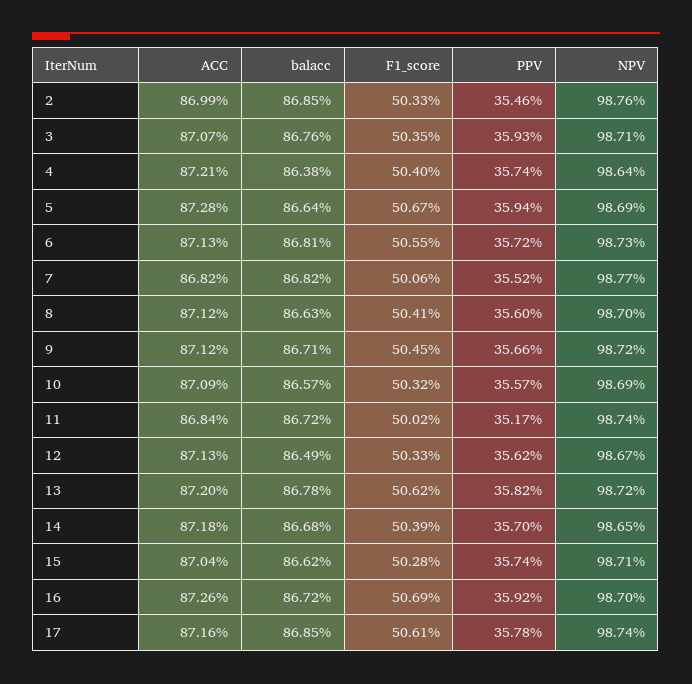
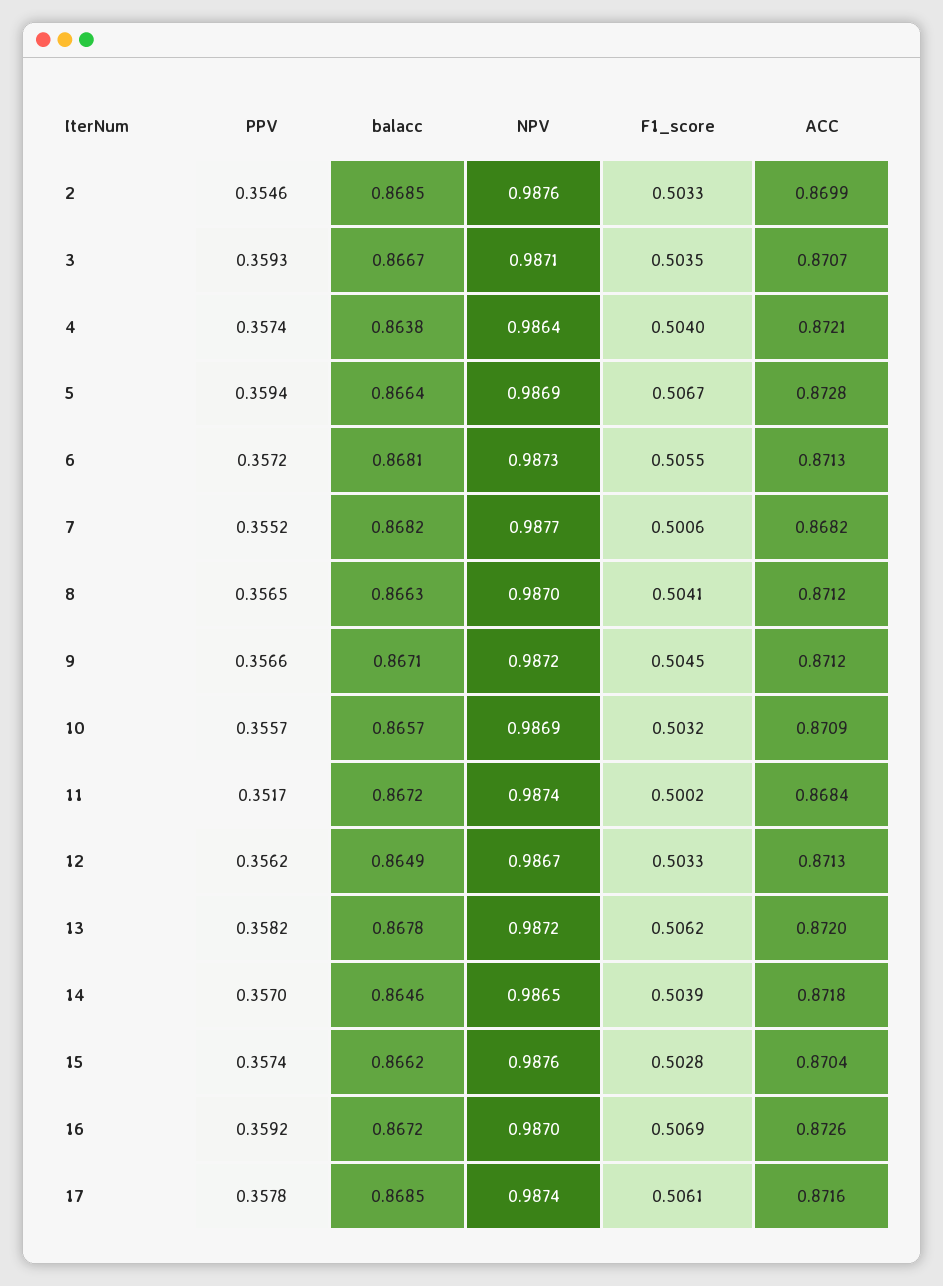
  {
    "ACC": {
      "2": 0.8699,
      "3": 0.8707,
      "4": 0.8721,
      "5": 0.8728,
      "6": 0.8713,
      "7": 0.8682,
      "8": 0.8712,
      "9": 0.8712,
      "10": 0.8709,
      "11": 0.8684,
      "12": 0.8713,
      "13": 0.872,
      "14": 0.8718,
      "15": 0.8704,
      "16": 0.8726,
      "17": 0.8716
    },
    "balacc": {
      "2": 0.8685,
-     "3": 0.8676,
+     "3": 0.8667,
      "4": 0.8638,
      "5": 0.8664,
      "6": 0.8681,
      "7": 0.8682,
      "8": 0.8663,
      "9": 0.8671,
      "10": 0.8657,
      "11": 0.8672,
      "12": 0.8649,
      "13": 0.8678,
-     "14": 0.8668,
+     "14": 0.8646,
      "15": 0.8662,
      "16": 0.8672,
      "17": 0.8685
    },
    "F1_score": {
      "2": 0.5033,
      "3": 0.5035,
      "4": 0.504,
      "5": 0.5067,
      "6": 0.5055,
      "7": 0.5006,
      "8": 0.5041,
      "9": 0.5045,
      "10": 0.5032,
      "11": 0.5002,
      "12": 0.5033,
      "13": 0.5062,
      "14": 0.5039,
      "15": 0.5028,
      "16": 0.5069,
      "17": 0.5061
    },
    "PPV": {
      "2": 0.3546,
      "3": 0.3593,
      "4": 0.3574,
      "5": 0.3594,
      "6": 0.3572,
      "7": 0.3552,
-     "8": 0.356,
+     "8": 0.3565,
      "9": 0.3566,
      "10": 0.3557,
      "11": 0.3517,
      "12": 0.3562,
      "13": 0.3582,
      "14": 0.357,
      "15": 0.3574,
      "16": 0.3592,
      "17": 0.3578
    },
    "NPV": {
      "2": 0.9876,
      "3": 0.9871,
      "4": 0.9864,
      "5": 0.9869,
      "6": 0.9873,
      "7": 0.9877,
      "8": 0.987,
      "9": 0.9872,
      "10": 0.9869,
      "11": 0.9874,
      "12": 0.9867,
      "13": 0.9872,
      "14": 0.9865,
-     "15": 0.9871,
+     "15": 0.9876,
      "16": 0.987,
      "17": 0.9874
    }
  }

